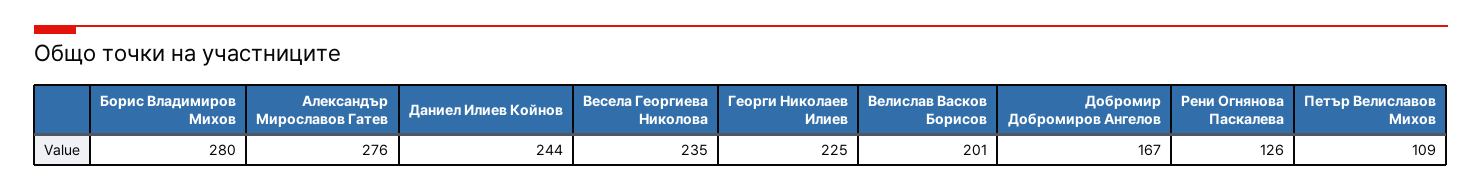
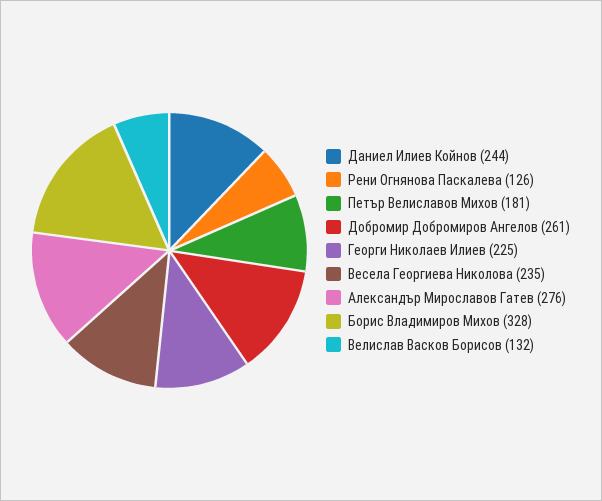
  {
-   "Борис Владимиров Михов": 280,
+   "Борис Владимиров Михов": 328,
    "Александър Мирославов Гатев": 276,
    "Даниел Илиев Койнов": 244,
    "Весела Георгиева Николова": 235,
    "Георги Николаев Илиев": 225,
-   "Велислав Васков Борисов": 201,
+   "Велислав Васков Борисов": 132,
-   "Добромир Добромиров Ангелов": 167,
+   "Добромир Добромиров Ангелов": 261,
    "Рени Огнянова Паскалева": 126,
-   "Петър Велиславов Михов": 109
+   "Петър Велиславов Михов": 181
  }

